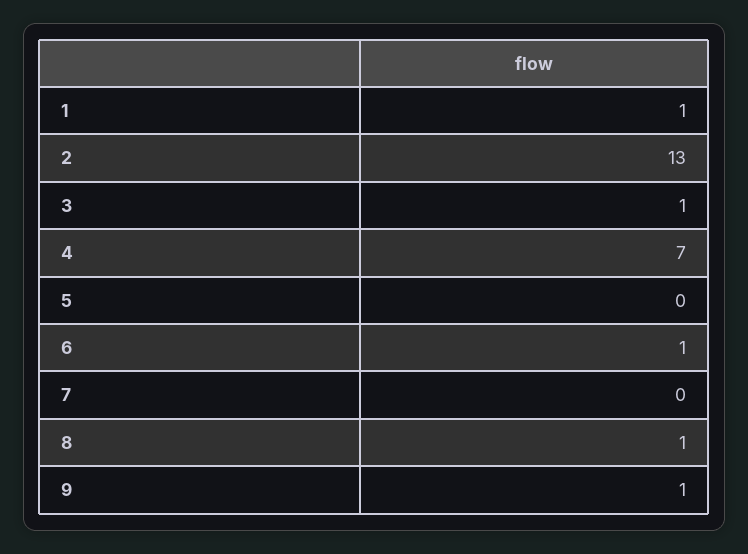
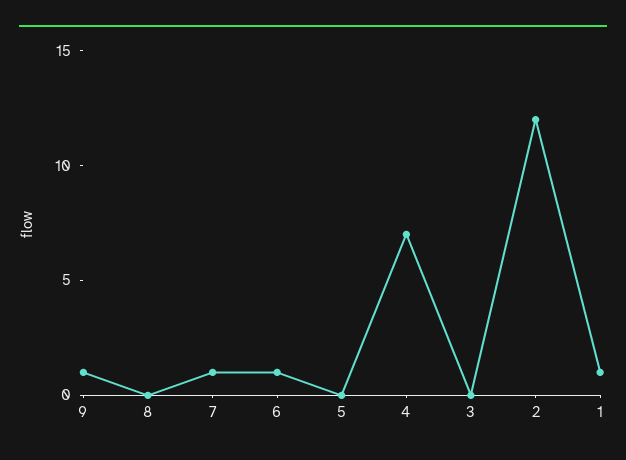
  {
    "1": 1,
-   "2": 13,
+   "2": 12,
-   "3": 1,
+   "3": 0,
    "4": 7,
    "5": 0,
    "6": 1,
-   "7": 0,
+   "7": 1,
-   "8": 1,
+   "8": 0,
    "9": 1
  }

